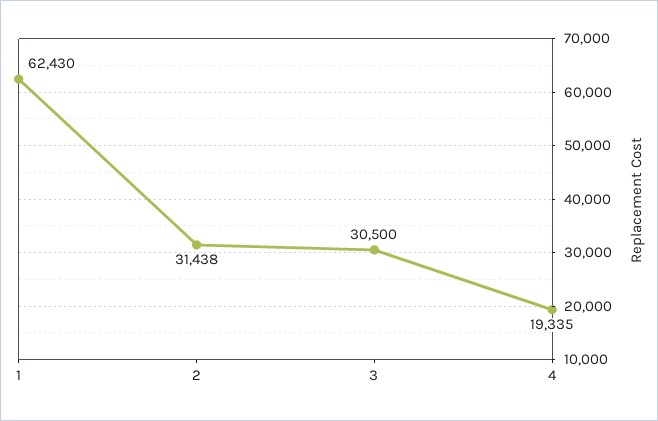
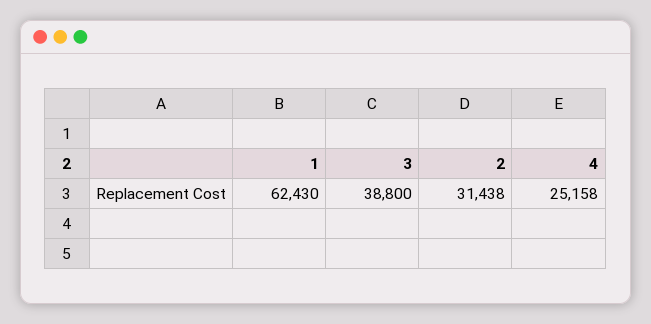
  {
    "1": 62430,
    "2": 31438,
-   "3": 30500,
+   "3": 38800,
-   "4": 19335
+   "4": 25158
  }

